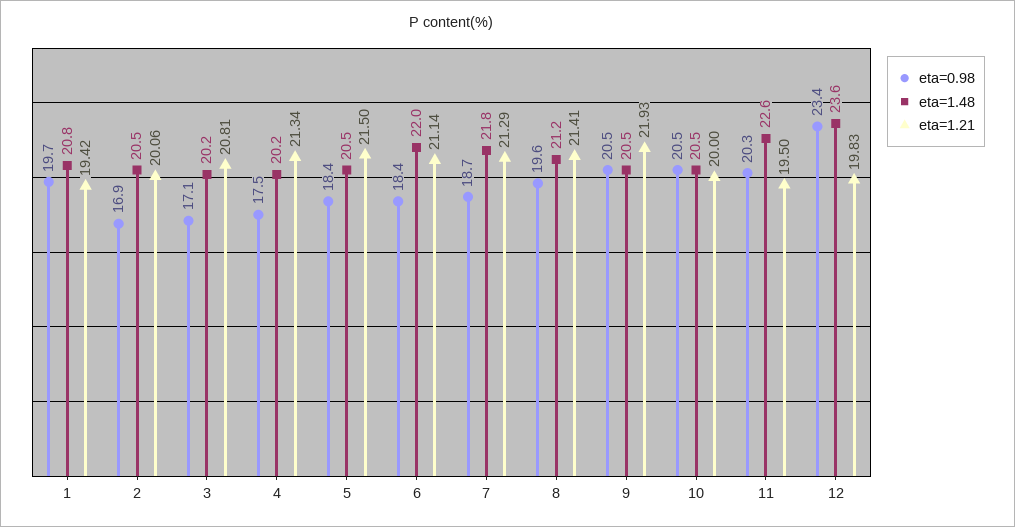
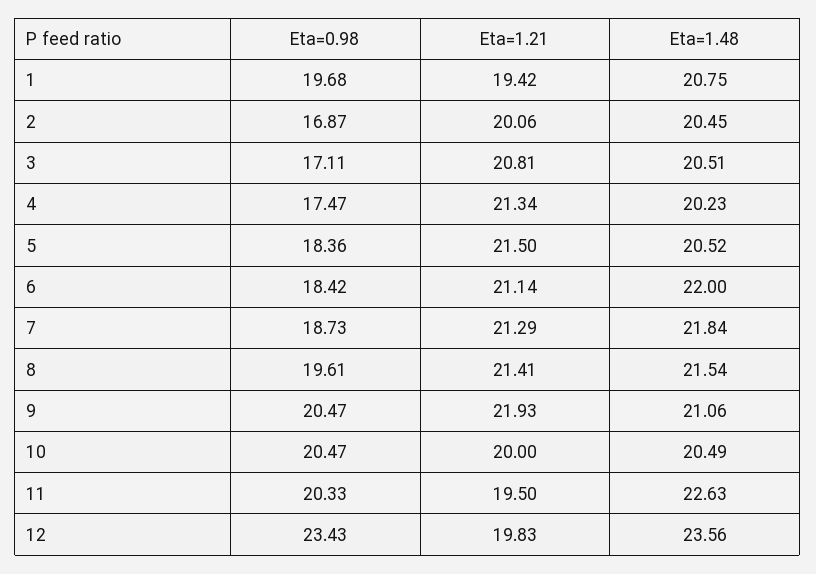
  {
    "eta=0.98": {
      "1": 19.68,
      "2": 16.87,
      "3": 17.11,
      "4": 17.47,
      "5": 18.36,
      "6": 18.42,
      "7": 18.73,
      "8": 19.61,
      "9": 20.47,
      "10": 20.47,
      "11": 20.33,
      "12": 23.43
    },
    "eta=1.48": {
      "1": 20.75,
      "2": 20.45,
-     "3": 20.2,
+     "3": 20.51,
      "4": 20.23,
      "5": 20.52,
      "6": 22,
      "7": 21.84,
-     "8": 21.2,
+     "8": 21.54,
-     "9": 20.5,
+     "9": 21.06,
      "10": 20.49,
      "11": 22.63,
      "12": 23.56
    },
    "eta=1.21": {
      "1": 19.42,
      "2": 20.06,
      "3": 20.81,
      "4": 21.34,
      "5": 21.5,
      "6": 21.14,
      "7": 21.29,
      "8": 21.41,
      "9": 21.93,
      "10": 20,
      "11": 19.5,
      "12": 19.83
    }
  }

